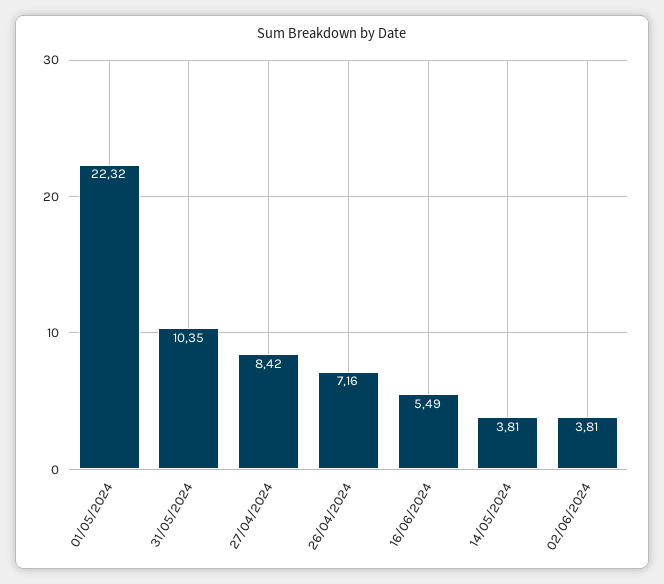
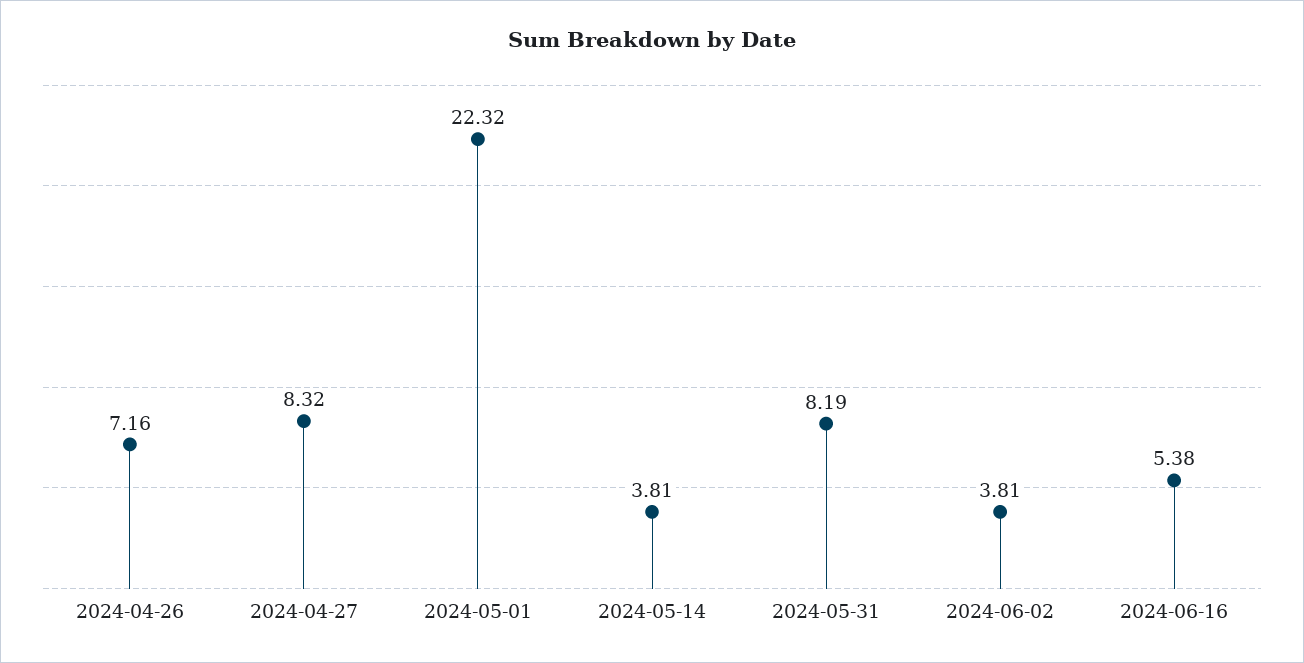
  {
    "01/05/2024": 22.32,
-   "31/05/2024": 10.35,
+   "31/05/2024": 8.19,
-   "27/04/2024": 8.42,
+   "27/04/2024": 8.32,
    "26/04/2024": 7.16,
-   "16/06/2024": 5.49,
+   "16/06/2024": 5.38,
    "14/05/2024": 3.81,
    "02/06/2024": 3.81
  }

